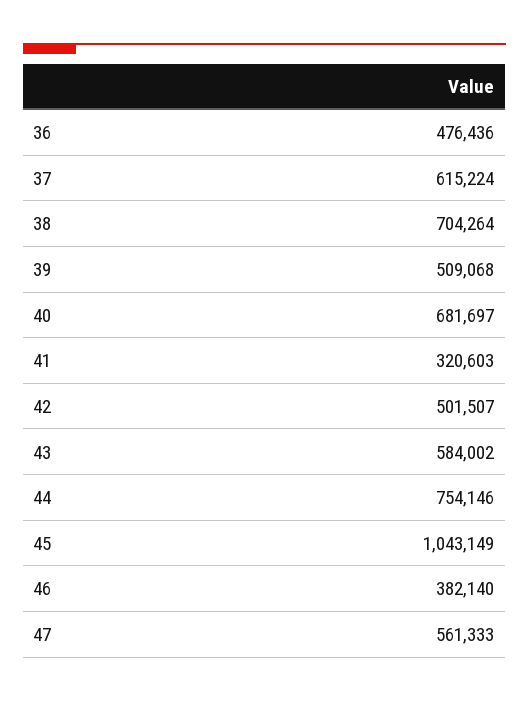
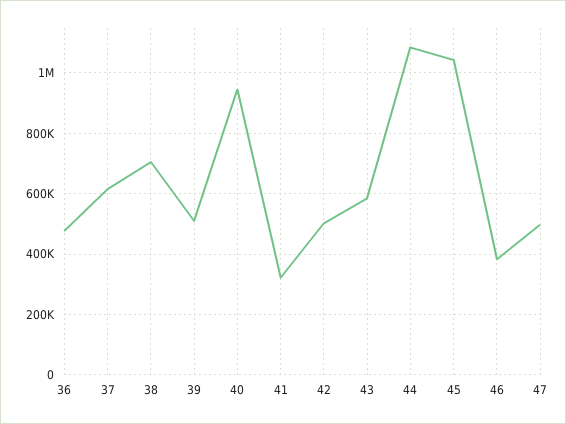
  {
    "36": 476436,
    "37": 615224,
    "38": 704264,
    "39": 509068,
-   "40": 681697,
+   "40": 940000,
    "41": 320603,
    "42": 501507,
    "43": 584002,
-   "44": 754146,
+   "44": 1080000,
    "45": 1043149,
    "46": 382140,
-   "47": 561333
+   "47": 500000
  }

